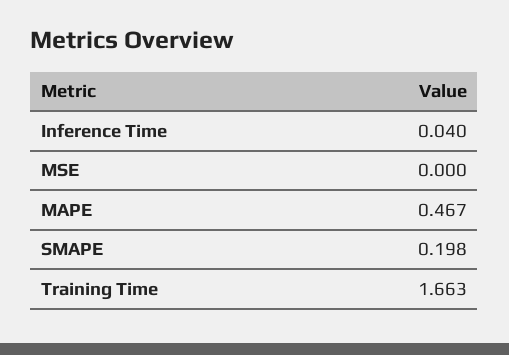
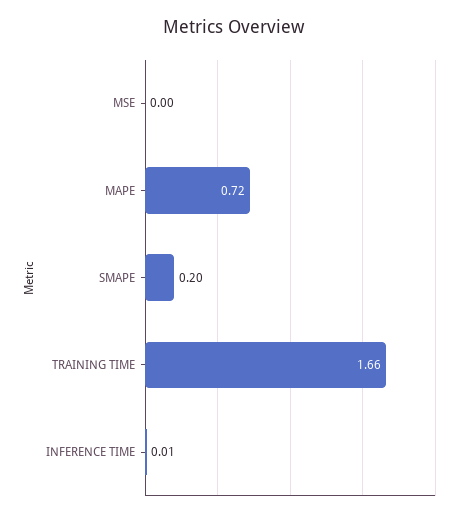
  {
-   "Inference Time": 0.04,
+   "Inference Time": 0.01,
    "MSE": 0,
-   "MAPE": 0.467,
+   "MAPE": 0.72,
    "SMAPE": 0.198,
    "Training Time": 1.663
  }

